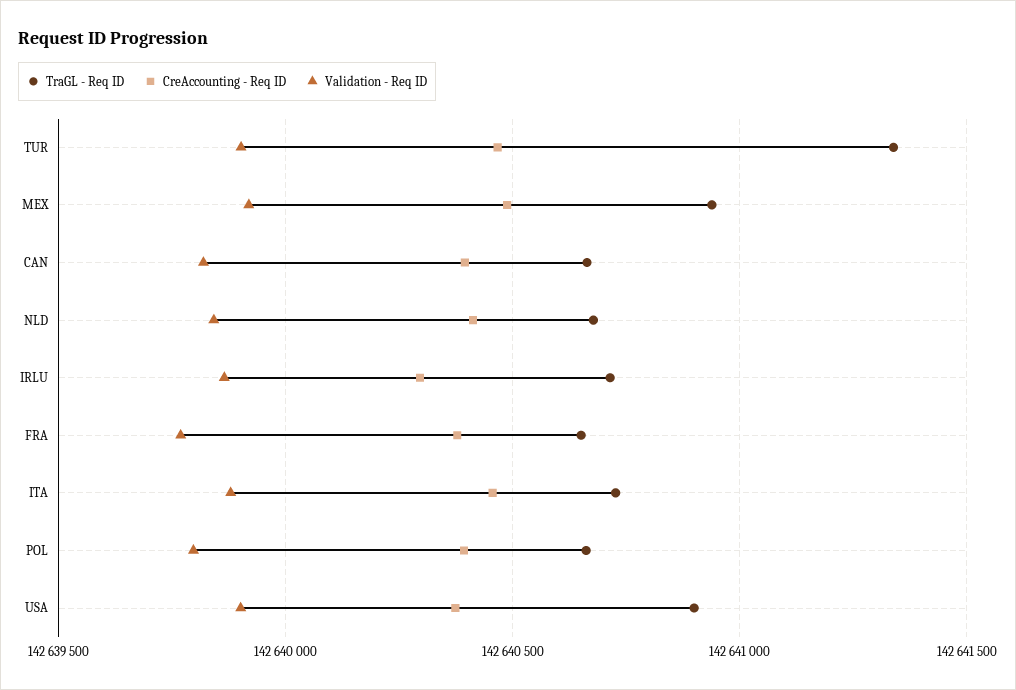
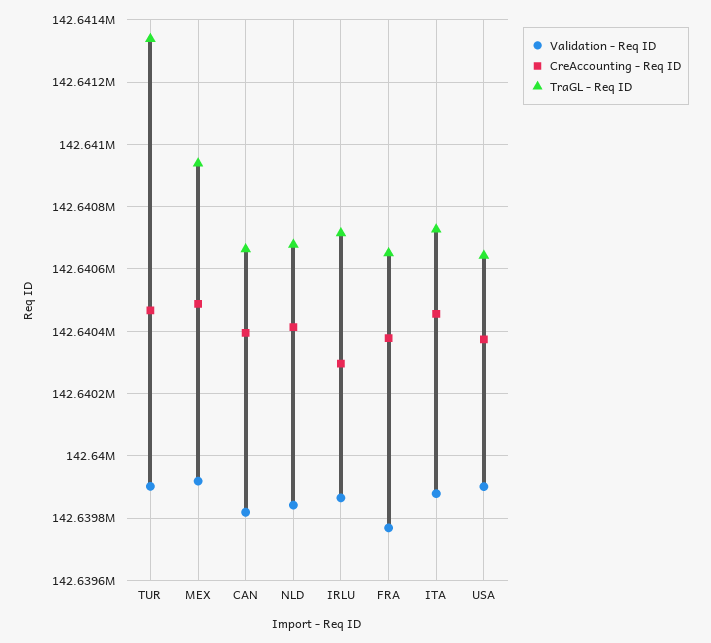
  {
    "TraGL - Req ID": {
      "TUR": 142641340,
      "MEX": 142640940,
      "CAN": 142640660,
      "NLD": 142640680,
      "IRLU": 142640720,
      "FRA": 142640660,
      "ITA": 142640720,
-     "POL": 142640650,
-     "USA": 142640900
+     "USA": 142640640
    },
    "CreAccounting - Req ID": {
      "TUR": 142640460,
      "MEX": 142640480,
      "CAN": 142640400,
      "NLD": 142640420,
      "IRLU": 142640300,
      "FRA": 142640380,
      "ITA": 142640460,
-     "POL": 142640400,
      "USA": 142640380
    },
    "Validation - Req ID": {
      "TUR": 142639900,
      "MEX": 142639920,
      "CAN": 142639820,
      "NLD": 142639840,
      "IRLU": 142639860,
      "FRA": 142639760,
      "ITA": 142639880,
-     "POL": 142639800,
      "USA": 142639900
    }
  }

